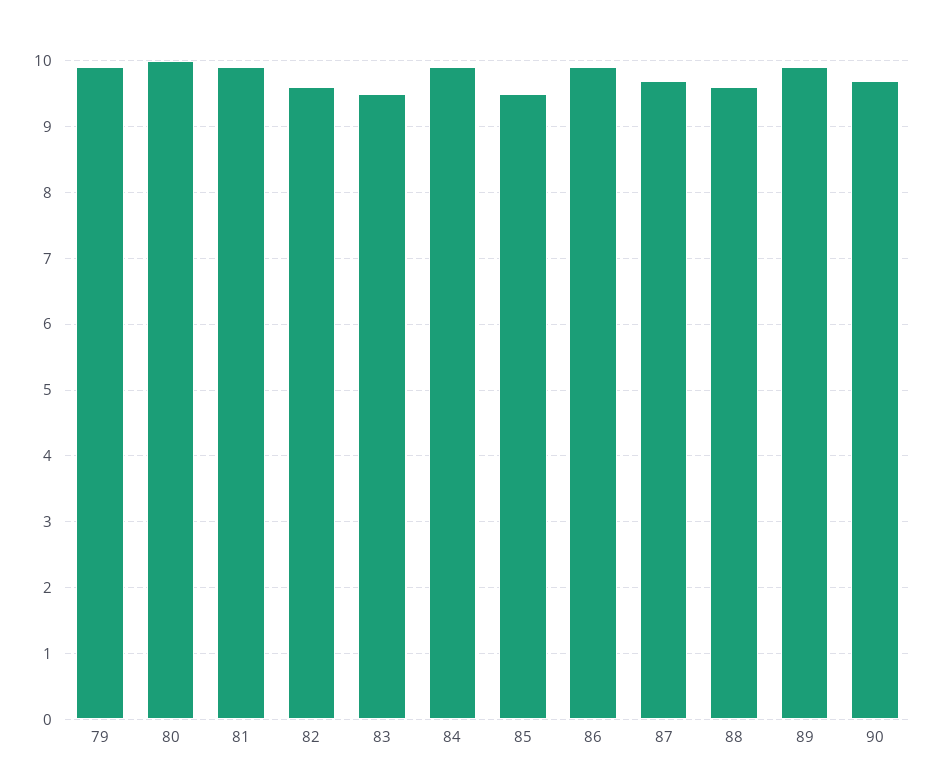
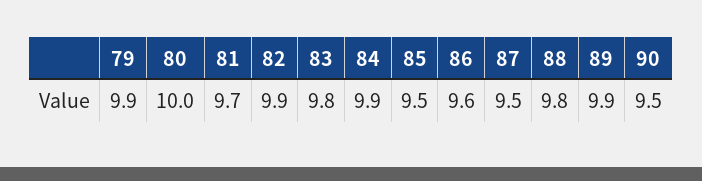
  {
    "79": 9.9,
    "80": 10,
-   "81": 9.9,
+   "81": 9.7,
-   "82": 9.6,
+   "82": 9.9,
-   "83": 9.5,
+   "83": 9.8,
    "84": 9.9,
    "85": 9.5,
-   "86": 9.9,
+   "86": 9.6,
-   "87": 9.7,
+   "87": 9.5,
-   "88": 9.6,
+   "88": 9.8,
    "89": 9.9,
-   "90": 9.7
+   "90": 9.5
  }

